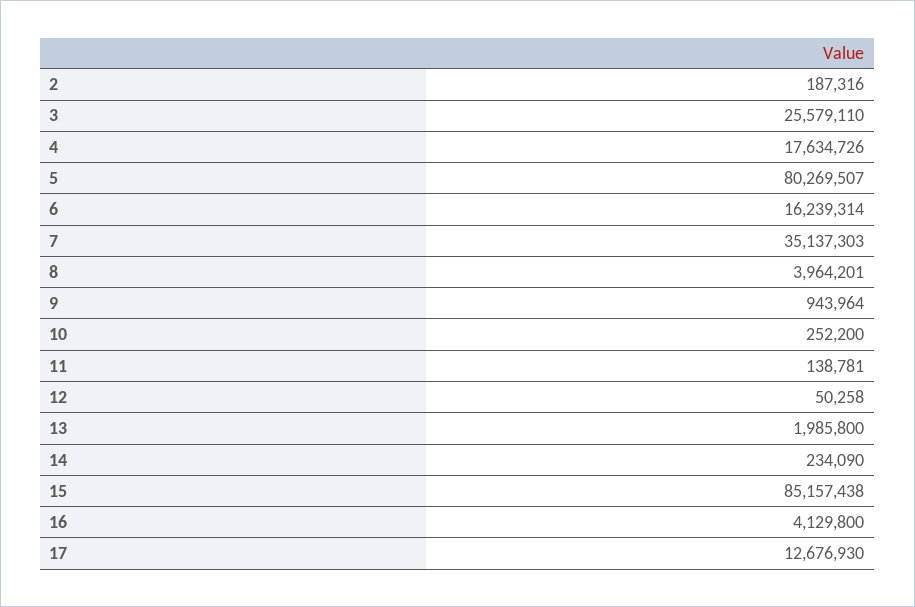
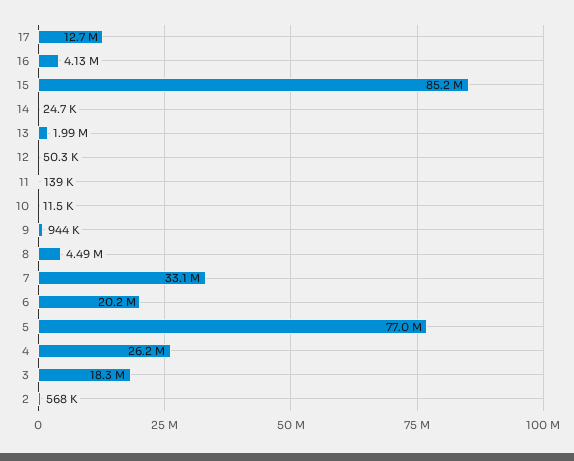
  {
-   "2": 187316,
+   "2": 568000,
-   "3": 25579110,
+   "3": 18300000,
-   "4": 17634726,
+   "4": 26200000,
-   "5": 80269507,
+   "5": 77000000,
-   "6": 16239314,
+   "6": 20200000,
-   "7": 35137303,
+   "7": 33100000,
-   "8": 3964201,
+   "8": 4490000,
    "9": 943964,
-   "10": 252200,
+   "10": 11500,
    "11": 138781,
    "12": 50258,
    "13": 1985800,
-   "14": 234090,
+   "14": 24700,
    "15": 85157438,
    "16": 4129800,
    "17": 12676930
  }

